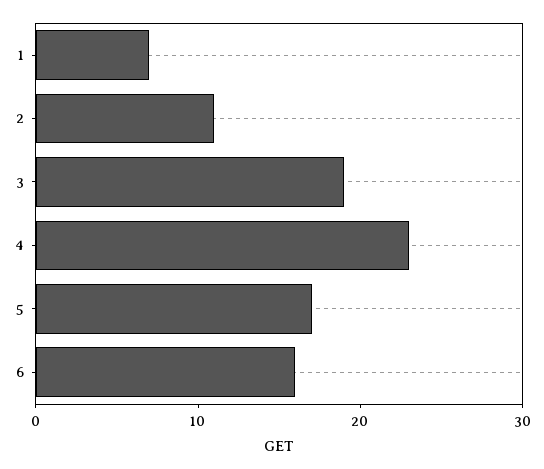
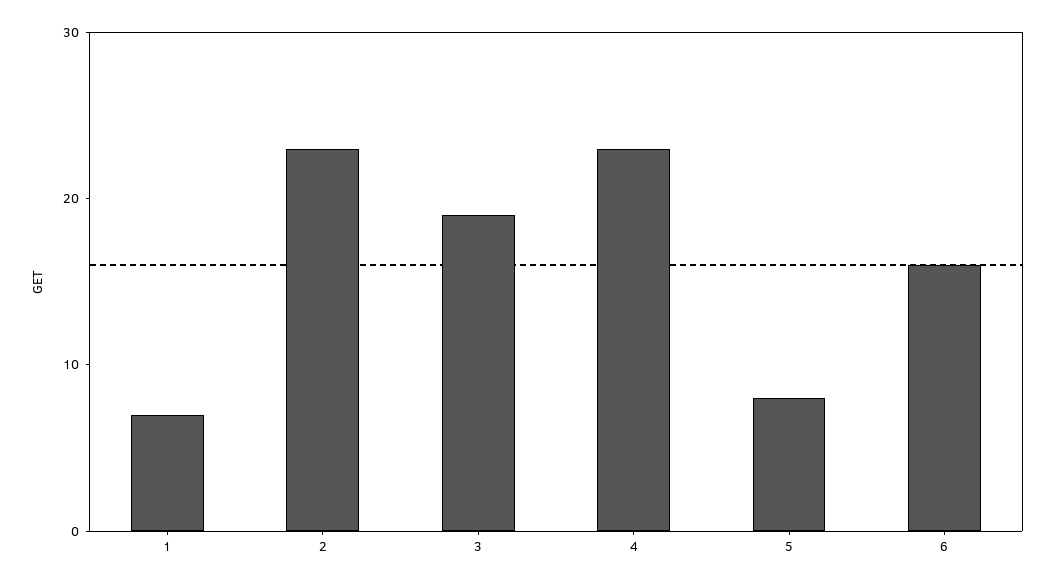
  {
    "1": 7,
-   "2": 11,
+   "2": 23,
    "3": 19,
    "4": 23,
-   "5": 17,
+   "5": 8,
    "6": 16
  }

